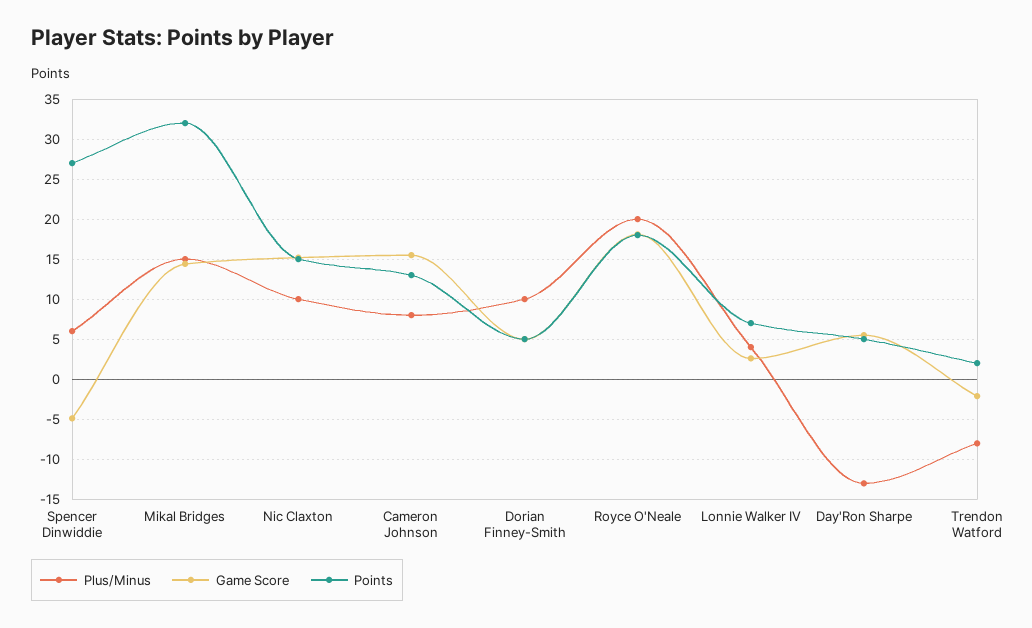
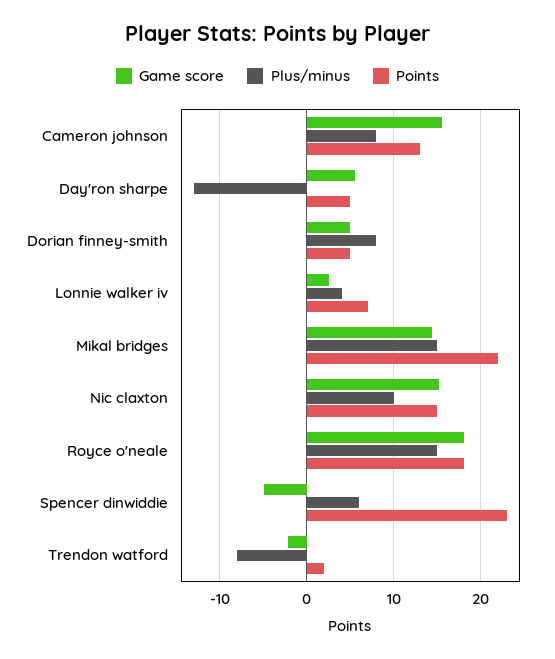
  {
    "Plus/Minus": {
      "Spencer Dinwiddie": 6,
      "Mikal Bridges": 15,
      "Nic Claxton": 10,
      "Cameron Johnson": 8,
-     "Dorian Finney-Smith": 10,
+     "Dorian Finney-Smith": 8,
-     "Royce O'Neale": 20,
+     "Royce O'Neale": 15,
      "Lonnie Walker IV": 4,
      "Day'Ron Sharpe": -13,
      "Trendon Watford": -8
    },
    "Game Score": {
      "Spencer Dinwiddie": -5,
      "Mikal Bridges": 14,
      "Nic Claxton": 15,
      "Cameron Johnson": 16,
      "Dorian Finney-Smith": 5,
      "Royce O'Neale": 18,
      "Lonnie Walker IV": 3,
      "Day'Ron Sharpe": 6,
      "Trendon Watford": -2
    },
    "Points": {
-     "Spencer Dinwiddie": 27,
+     "Spencer Dinwiddie": 23,
-     "Mikal Bridges": 32,
+     "Mikal Bridges": 22,
      "Nic Claxton": 15,
      "Cameron Johnson": 13,
      "Dorian Finney-Smith": 5,
      "Royce O'Neale": 18,
      "Lonnie Walker IV": 7,
      "Day'Ron Sharpe": 5,
      "Trendon Watford": 2
    }
  }

